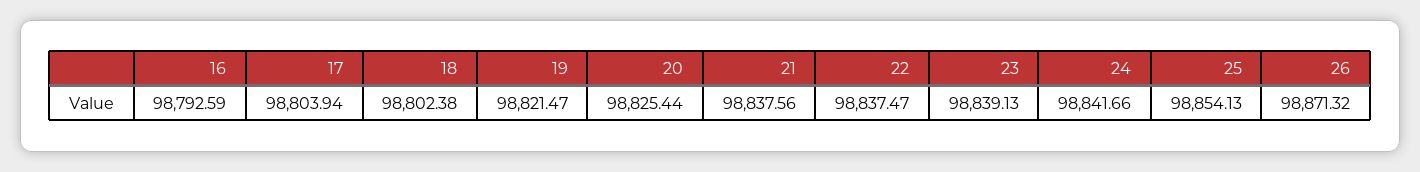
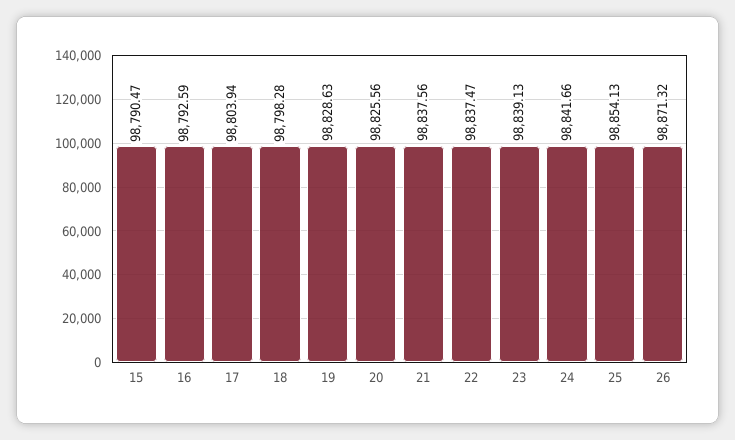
  {
    "16": 98792.59,
    "17": 98803.94,
-   "18": 98802.38,
+   "18": 98798.28,
-   "19": 98821.47,
+   "19": 98828.63,
-   "20": 98825.44,
+   "20": 98825.56,
    "21": 98837.56,
    "22": 98837.47,
    "23": 98839.13,
    "24": 98841.66,
    "25": 98854.13,
-   "26": 98871.32
+   "26": 98871.32,
+   "15": 98790.47
  }

